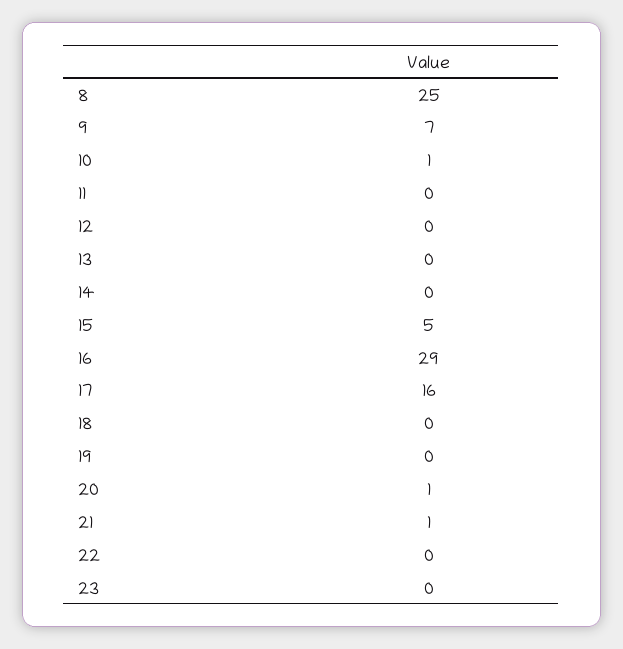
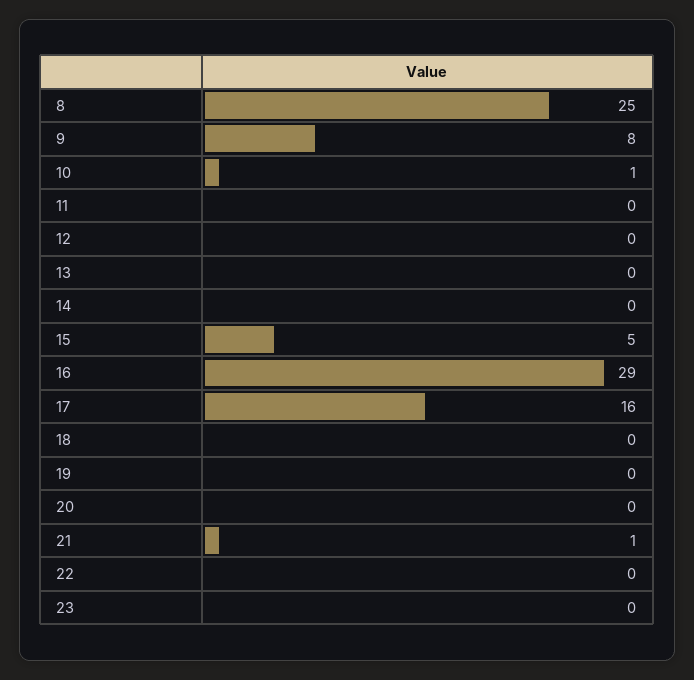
  {
    "8": 25,
-   "9": 7,
+   "9": 8,
    "10": 1,
    "11": 0,
    "12": 0,
    "13": 0,
    "14": 0,
    "15": 5,
    "16": 29,
    "17": 16,
    "18": 0,
    "19": 0,
-   "20": 1,
+   "20": 0,
    "21": 1,
    "22": 0,
    "23": 0
  }

